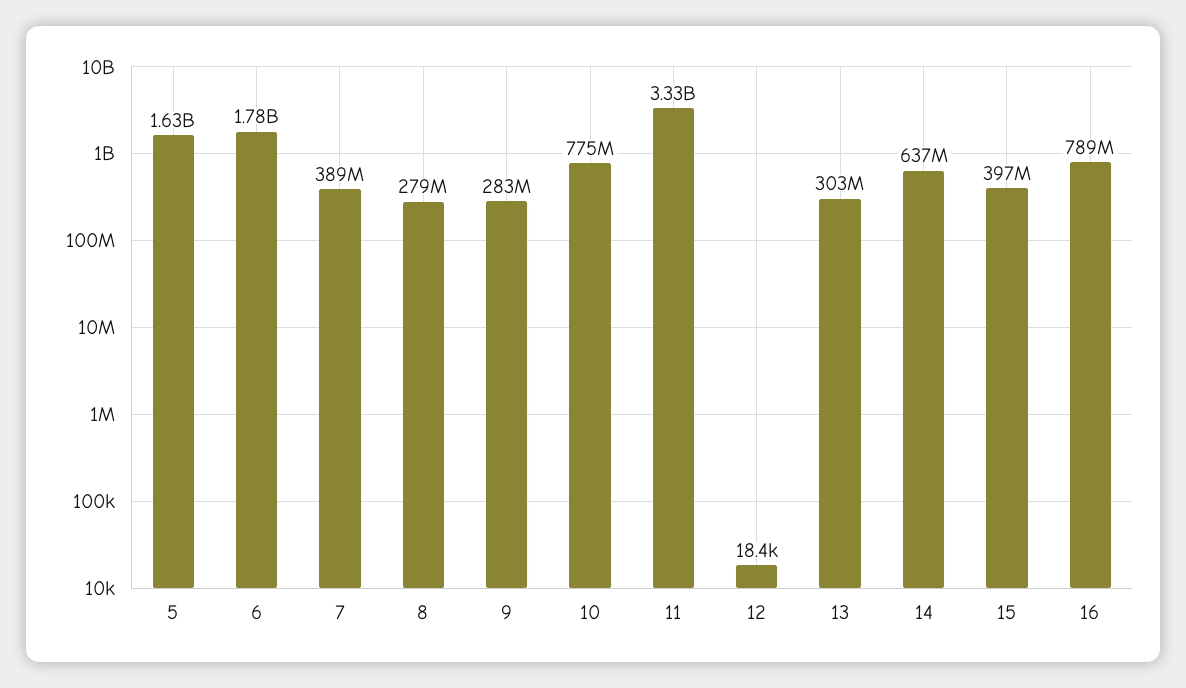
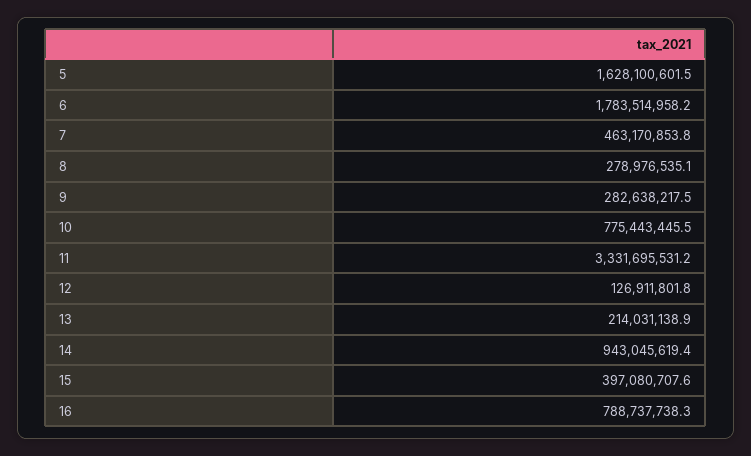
  {
    "5": 1628100601.5,
    "6": 1783514958.2,
-   "7": 389000000,
+   "7": 463170853.8,
    "8": 278976535.1,
    "9": 282638217.5,
    "10": 775443445.5,
    "11": 3331695531.2,
-   "12": 18400,
+   "12": 126911801.8,
-   "13": 303000000,
+   "13": 214031138.9,
-   "14": 637000000,
+   "14": 943045619.4,
    "15": 397080707.6,
    "16": 788737738.3
  }

